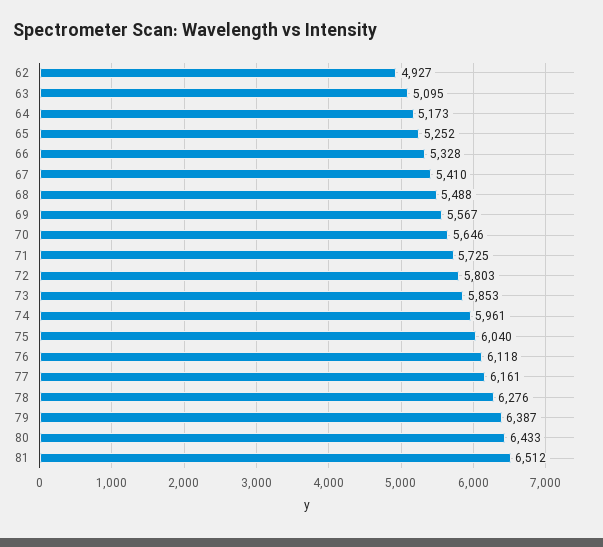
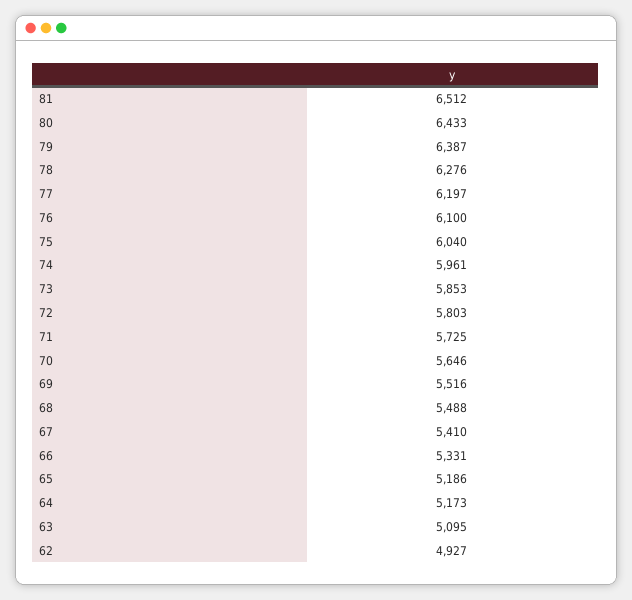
  {
    "62": 4927,
    "63": 5095,
    "64": 5173,
-   "65": 5252,
+   "65": 5186,
-   "66": 5328,
+   "66": 5331,
    "67": 5410,
    "68": 5488,
-   "69": 5567,
+   "69": 5516,
    "70": 5646,
    "71": 5725,
    "72": 5803,
    "73": 5853,
    "74": 5961,
    "75": 6040,
-   "76": 6118,
+   "76": 6100,
-   "77": 6161,
+   "77": 6197,
    "78": 6276,
    "79": 6387,
    "80": 6433,
    "81": 6512
  }

